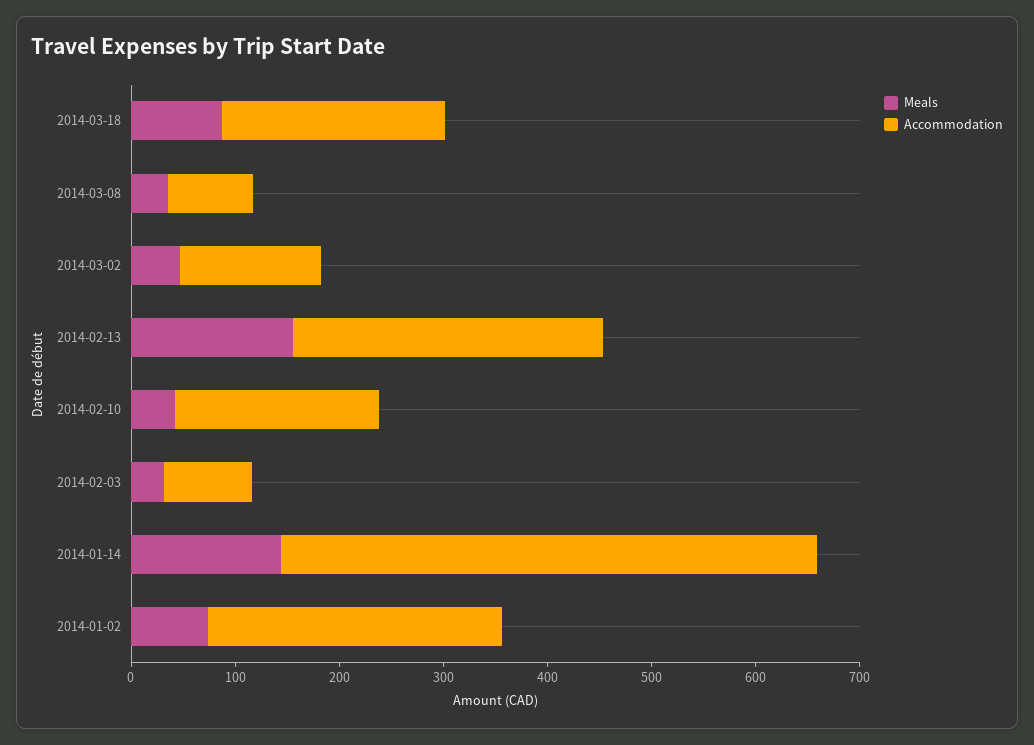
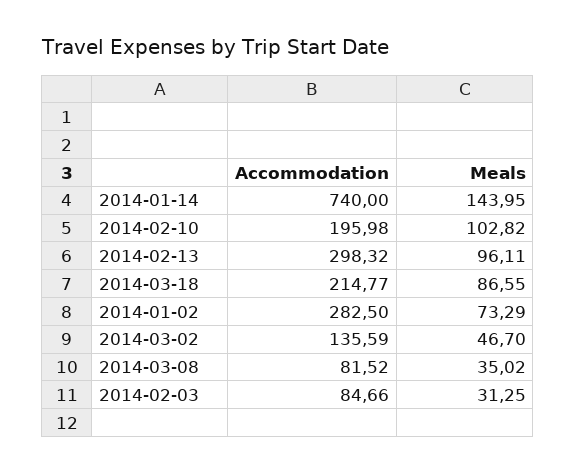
  {
    "Meals": {
      "2014-03-18": 86.55,
      "2014-03-08": 35.02,
      "2014-03-02": 46.7,
-     "2014-02-13": 160,
+     "2014-02-13": 96.11,
-     "2014-02-10": 40,
+     "2014-02-10": 102.82,
      "2014-02-03": 31.25,
      "2014-01-14": 143.95,
      "2014-01-02": 73.29
    },
    "Accommodation": {
      "2014-03-18": 214.77,
      "2014-03-08": 81.52,
      "2014-03-02": 135.59,
      "2014-02-13": 298.32,
      "2014-02-10": 195.98,
      "2014-02-03": 84.66,
-     "2014-01-14": 520,
+     "2014-01-14": 740,
      "2014-01-02": 282.5
    }
  }

